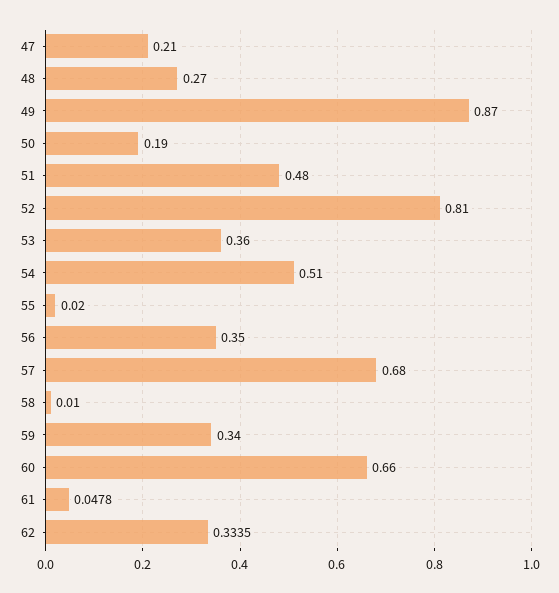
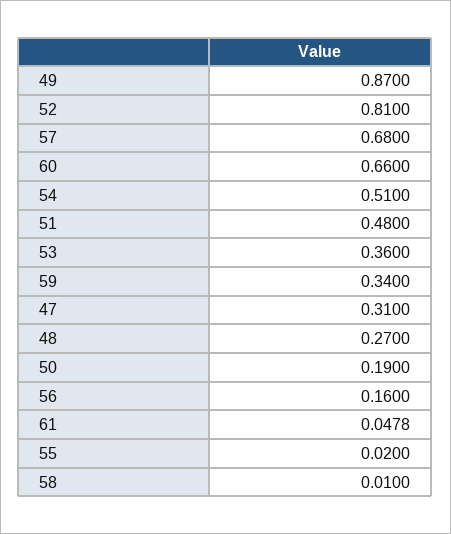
  {
-   "47": 0.21,
+   "47": 0.31,
    "48": 0.27,
    "49": 0.87,
    "50": 0.19,
    "51": 0.48,
    "52": 0.81,
    "53": 0.36,
    "54": 0.51,
    "55": 0.02,
-   "56": 0.35,
+   "56": 0.16,
    "57": 0.68,
    "58": 0.01,
    "59": 0.34,
    "60": 0.66,
-   "61": 0.0478,
+   "61": 0.0478
-   "62": 0.3335
  }

